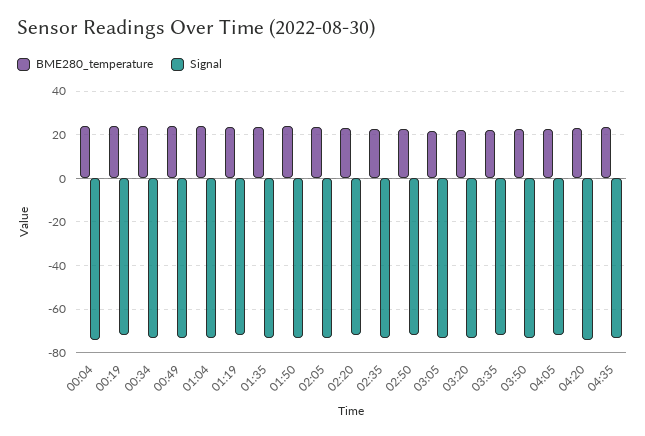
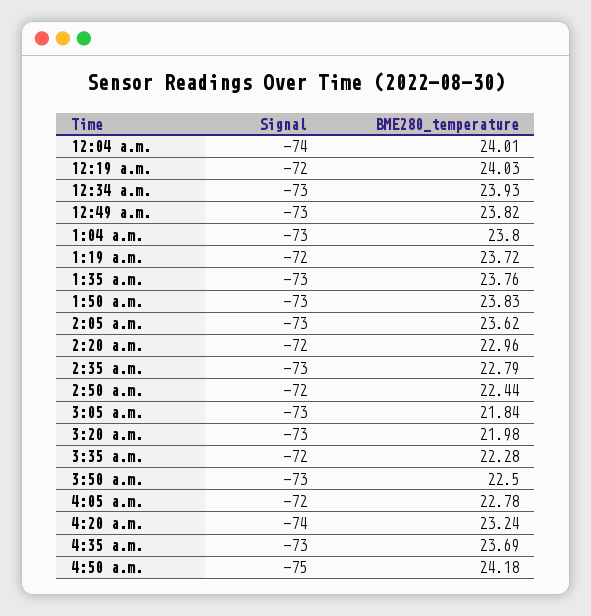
  {
    "BME280_temperature": {
      "00:04": 24.01,
      "00:19": 24.03,
      "00:34": 23.93,
      "00:49": 23.82,
      "01:04": 23.8,
      "01:19": 23.72,
      "01:35": 23.76,
      "01:50": 23.83,
      "02:05": 23.62,
      "02:20": 22.96,
      "02:35": 22.79,
      "02:50": 22.44,
      "03:05": 21.84,
      "03:20": 21.98,
      "03:35": 22.28,
      "03:50": 22.5,
      "04:05": 22.78,
      "04:20": 23.24,
-     "04:35": 23.69
+     "04:35": 23.69,
+     "4:50 a.m.": 24.18
    },
    "Signal": {
      "00:04": -74,
      "00:19": -72,
      "00:34": -73,
      "00:49": -73,
      "01:04": -73,
      "01:19": -72,
      "01:35": -73,
      "01:50": -73,
      "02:05": -73,
      "02:20": -72,
      "02:35": -73,
      "02:50": -72,
      "03:05": -73,
      "03:20": -73,
      "03:35": -72,
      "03:50": -73,
      "04:05": -72,
      "04:20": -74,
-     "04:35": -73
+     "04:35": -73,
+     "4:50 a.m.": -75
    }
  }

